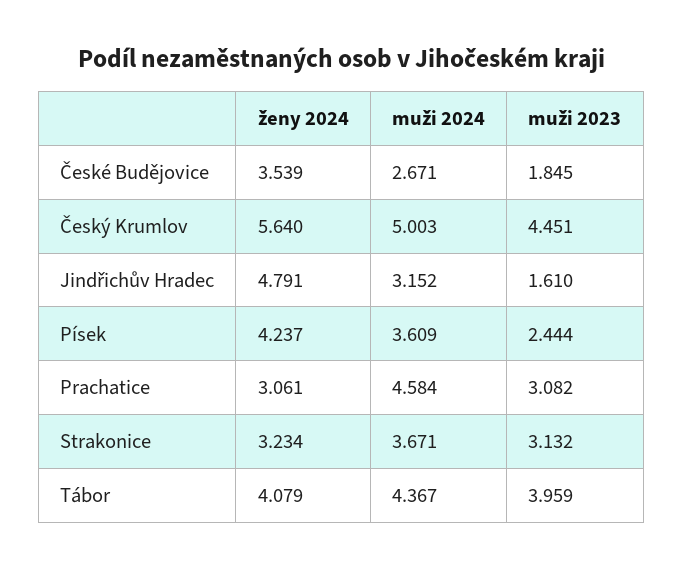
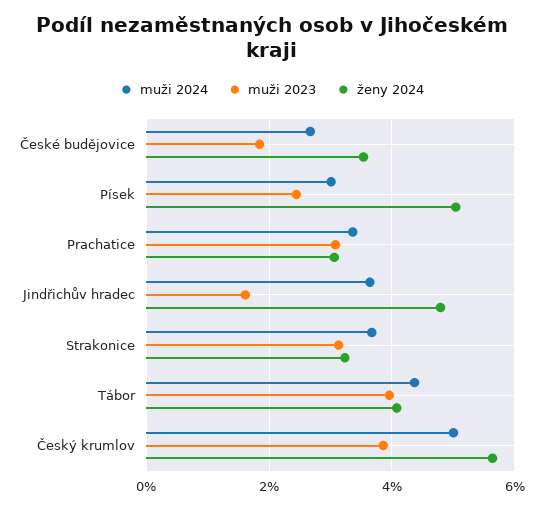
  {
    "ženy 2024": {
      "České Budějovice": 3.539,
      "Český Krumlov": 5.64,
      "Jindřichův Hradec": 4.791,
-     "Písek": 4.237,
+     "Písek": 5,
      "Prachatice": 3.061,
      "Strakonice": 3.234,
      "Tábor": 4.079
    },
    "muži 2024": {
      "České Budějovice": 2.671,
      "Český Krumlov": 5.003,
-     "Jindřichův Hradec": 3.152,
+     "Jindřichův Hradec": 3.6,
-     "Písek": 3.609,
+     "Písek": 3,
-     "Prachatice": 4.584,
+     "Prachatice": 3.4,
      "Strakonice": 3.671,
      "Tábor": 4.367
    },
    "muži 2023": {
      "České Budějovice": 1.845,
-     "Český Krumlov": 4.451,
+     "Český Krumlov": 3.8,
      "Jindřichův Hradec": 1.61,
      "Písek": 2.444,
      "Prachatice": 3.082,
      "Strakonice": 3.132,
      "Tábor": 3.959
    }
  }

